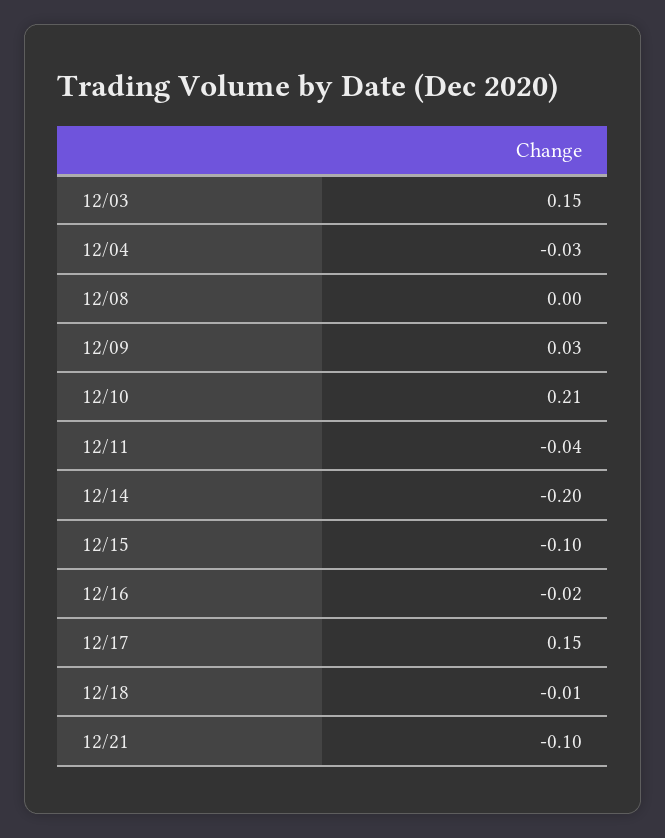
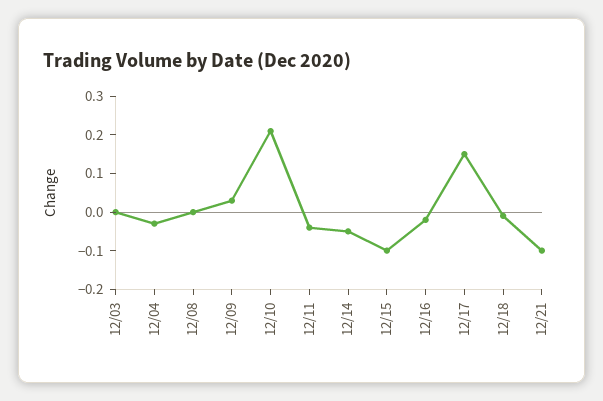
  {
-   "12/03": 0.15,
+   "12/03": 0,
    "12/04": -0.03,
    "12/08": 0,
    "12/09": 0.03,
    "12/10": 0.21,
    "12/11": -0.04,
-   "12/14": -0.2,
+   "12/14": -0.05,
    "12/15": -0.1,
    "12/16": -0.02,
    "12/17": 0.15,
    "12/18": -0.01,
    "12/21": -0.1
  }

